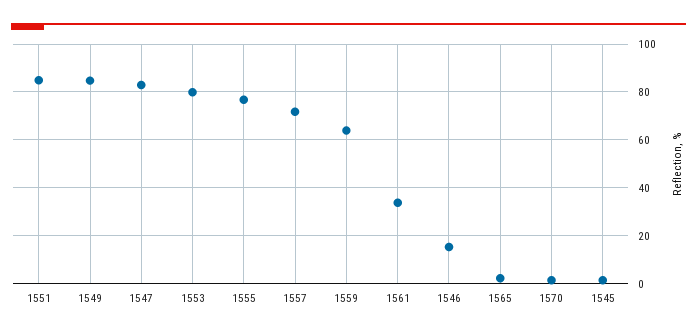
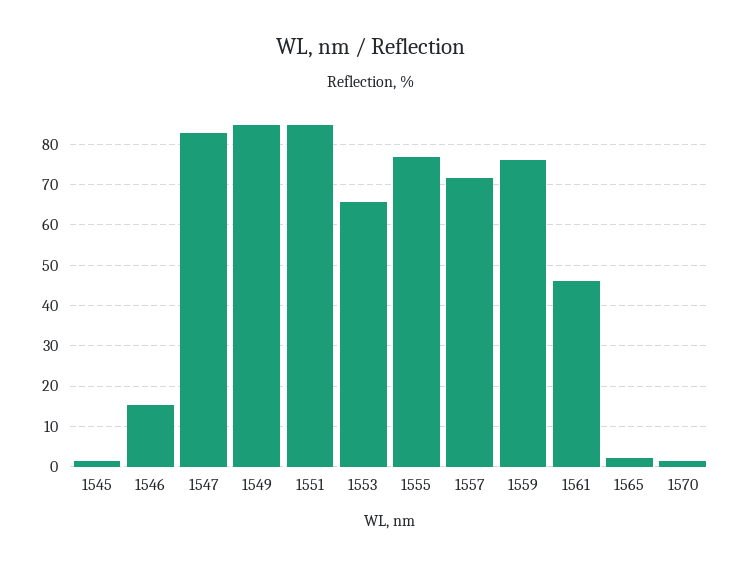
  {
    "1551": 84,
    "1549": 84,
    "1547": 82,
-   "1553": 80,
+   "1553": 66,
    "1555": 76,
    "1557": 72,
-   "1559": 65,
+   "1559": 76,
-   "1561": 35,
+   "1561": 46,
    "1546": 16,
    "1565": 2,
    "1570": 2,
    "1545": 2
  }

